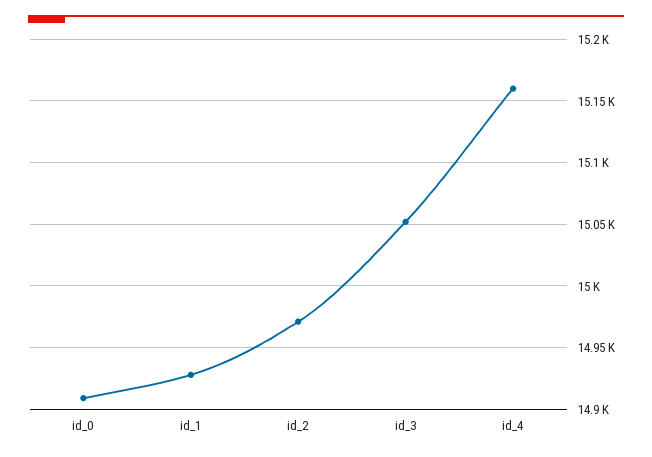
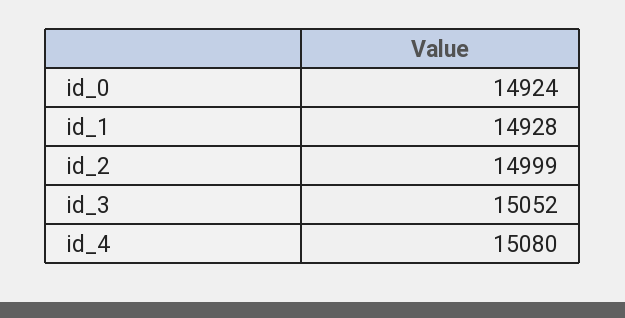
  {
-   "id_0": 14910,
+   "id_0": 14924,
    "id_1": 14928,
-   "id_2": 14970,
+   "id_2": 14999,
    "id_3": 15052,
-   "id_4": 15160
+   "id_4": 15080
  }

